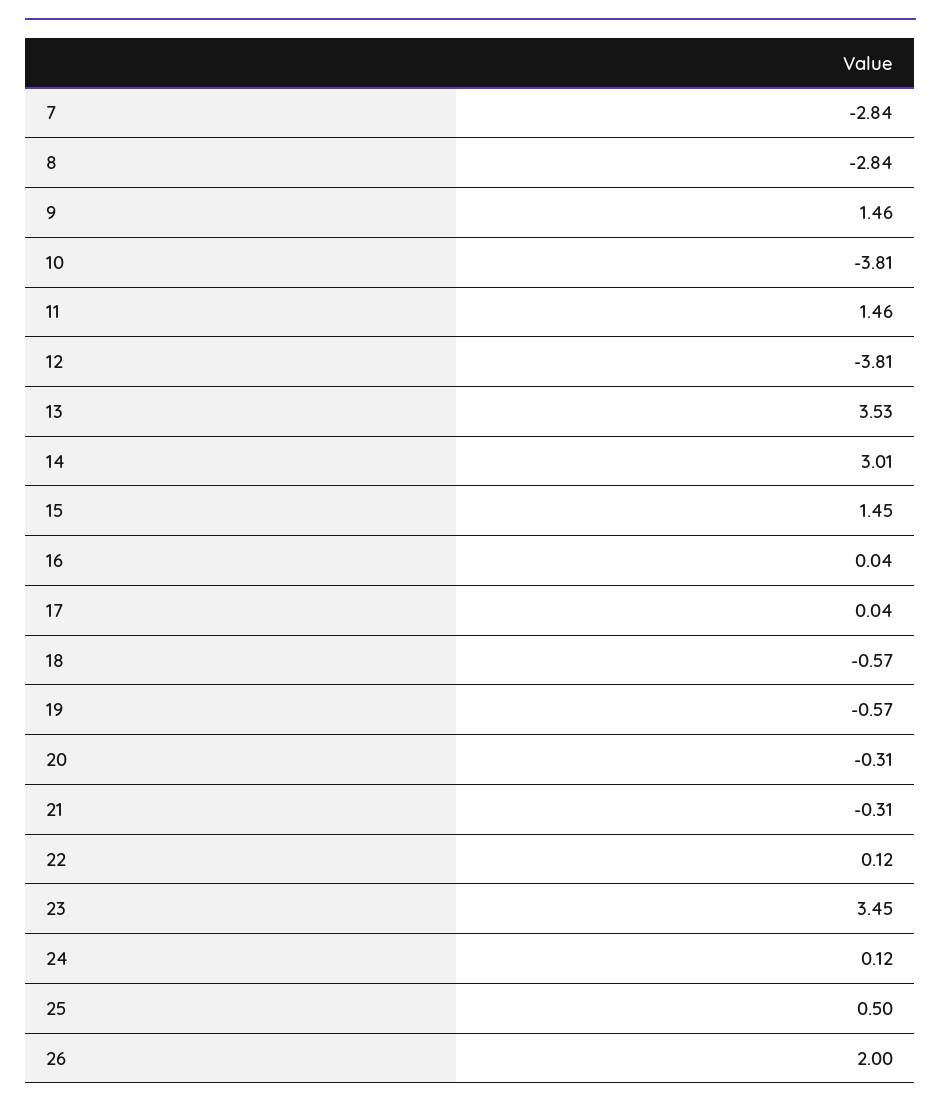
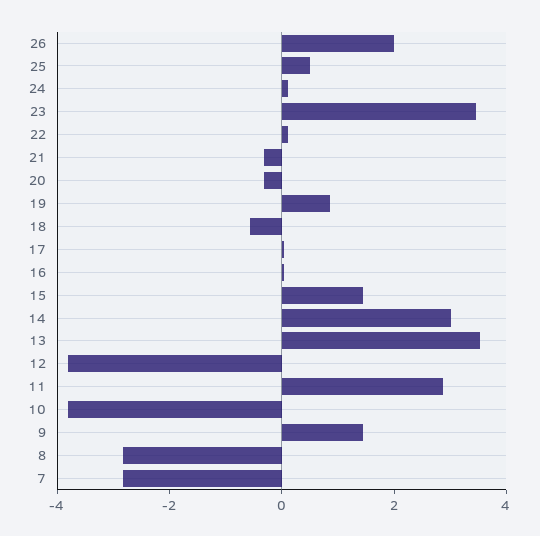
  {
    "7": -2.84,
    "8": -2.84,
    "9": 1.46,
    "10": -3.81,
-   "11": 1.46,
+   "11": 3,
    "12": -3.81,
    "13": 3.53,
    "14": 3.01,
    "15": 1.45,
    "16": 0.04,
    "17": 0.04,
    "18": -0.57,
-   "19": -0.57,
+   "19": 1,
    "20": -0.31,
    "21": -0.31,
    "22": 0.12,
    "23": 3.45,
    "24": 0.12,
    "25": 0.5,
    "26": 2
  }

